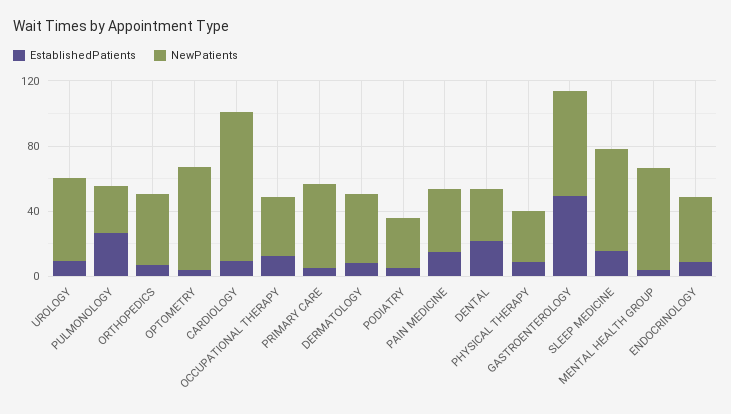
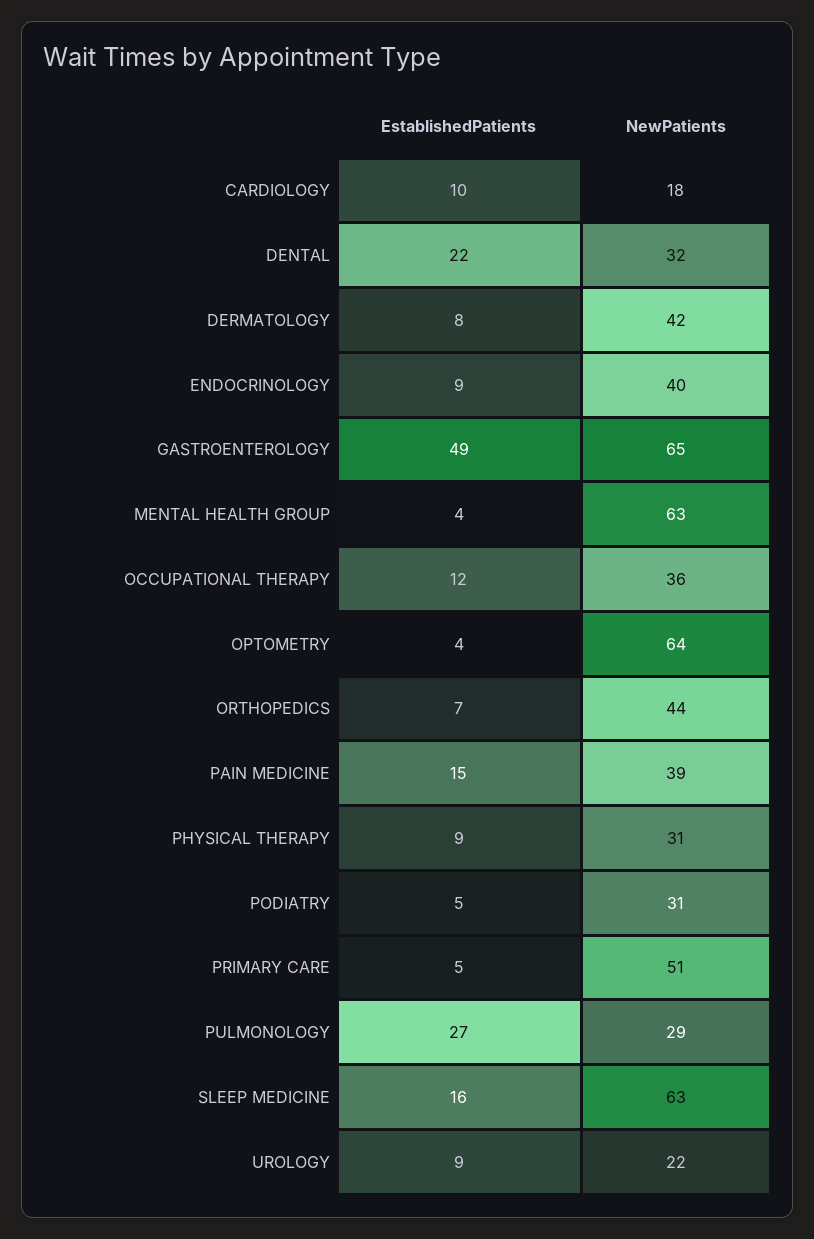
  {
    "EstablishedPatients": {
      "UROLOGY": 9,
      "PULMONOLOGY": 27,
      "ORTHOPEDICS": 7,
      "OPTOMETRY": 4,
      "CARDIOLOGY": 10,
      "OCCUPATIONAL THERAPY": 12,
      "PRIMARY CARE": 5,
      "DERMATOLOGY": 8,
      "PODIATRY": 5,
      "PAIN MEDICINE": 15,
      "DENTAL": 22,
      "PHYSICAL THERAPY": 9,
      "GASTROENTEROLOGY": 49,
      "SLEEP MEDICINE": 16,
      "MENTAL HEALTH GROUP": 4,
      "ENDOCRINOLOGY": 9
    },
    "NewPatients": {
-     "UROLOGY": 50,
+     "UROLOGY": 22,
      "PULMONOLOGY": 29,
      "ORTHOPEDICS": 44,
      "OPTOMETRY": 64,
-     "CARDIOLOGY": 90,
+     "CARDIOLOGY": 18,
      "OCCUPATIONAL THERAPY": 36,
      "PRIMARY CARE": 51,
      "DERMATOLOGY": 42,
      "PODIATRY": 31,
      "PAIN MEDICINE": 39,
      "DENTAL": 32,
      "PHYSICAL THERAPY": 31,
      "GASTROENTEROLOGY": 65,
      "SLEEP MEDICINE": 63,
      "MENTAL HEALTH GROUP": 63,
      "ENDOCRINOLOGY": 40
    }
  }

